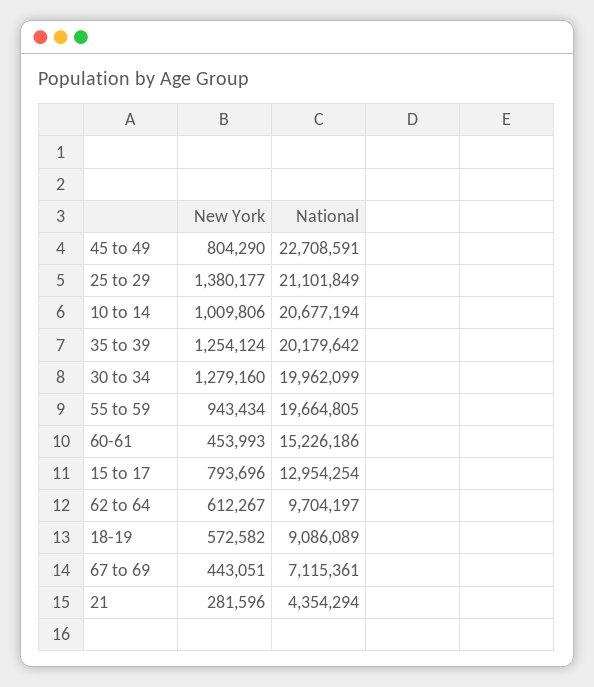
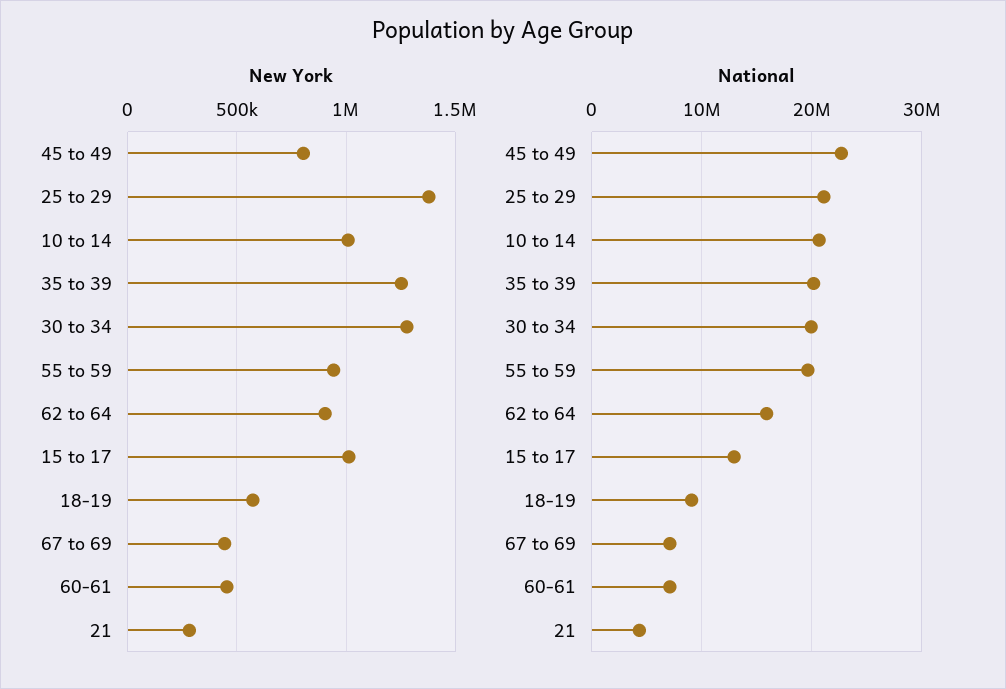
  {
    "New York": {
      "45 to 49": 804290,
      "25 to 29": 1380177,
      "10 to 14": 1009806,
      "35 to 39": 1254124,
      "30 to 34": 1279160,
      "55 to 59": 943434,
      "60-61": 453993,
-     "15 to 17": 793696,
+     "15 to 17": 1000000,
-     "62 to 64": 612267,
+     "62 to 64": 900000,
      "18-19": 572582,
      "67 to 69": 443051,
      "21": 281596
    },
    "National": {
      "45 to 49": 22708591,
      "25 to 29": 21101849,
      "10 to 14": 20677194,
      "35 to 39": 20179642,
      "30 to 34": 19962099,
      "55 to 59": 19664805,
-     "60-61": 15226186,
+     "60-61": 7000000,
      "15 to 17": 12954254,
-     "62 to 64": 9704197,
+     "62 to 64": 16000000,
      "18-19": 9086089,
      "67 to 69": 7115361,
      "21": 4354294
    }
  }

